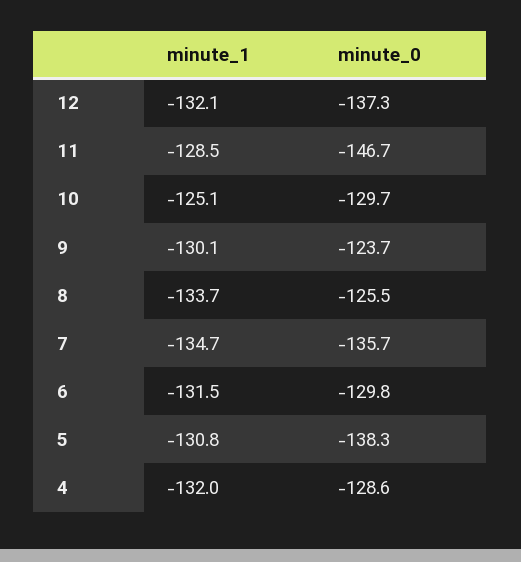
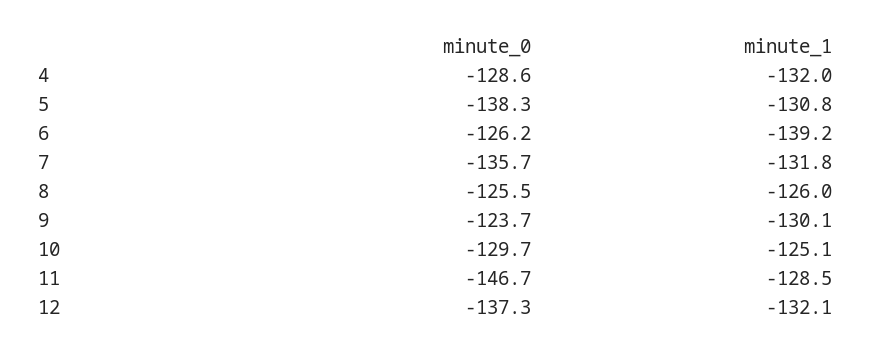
  {
    "minute_1": {
      "12": -132.1,
      "11": -128.5,
      "10": -125.1,
      "9": -130.1,
-     "8": -133.7,
+     "8": -126,
-     "7": -134.7,
+     "7": -131.8,
-     "6": -131.5,
+     "6": -139.2,
      "5": -130.8,
      "4": -132
    },
    "minute_0": {
      "12": -137.3,
      "11": -146.7,
      "10": -129.7,
      "9": -123.7,
      "8": -125.5,
      "7": -135.7,
-     "6": -129.8,
+     "6": -126.2,
      "5": -138.3,
      "4": -128.6
    }
  }

